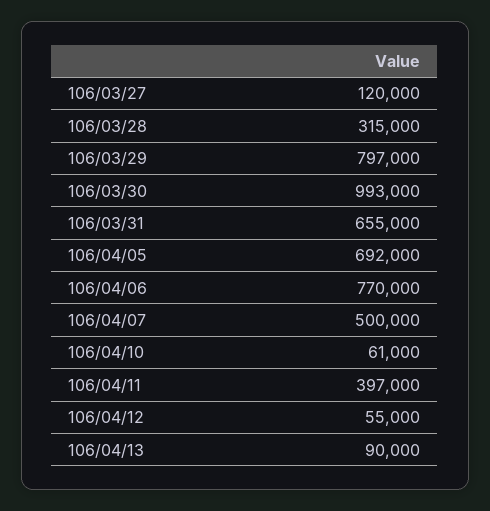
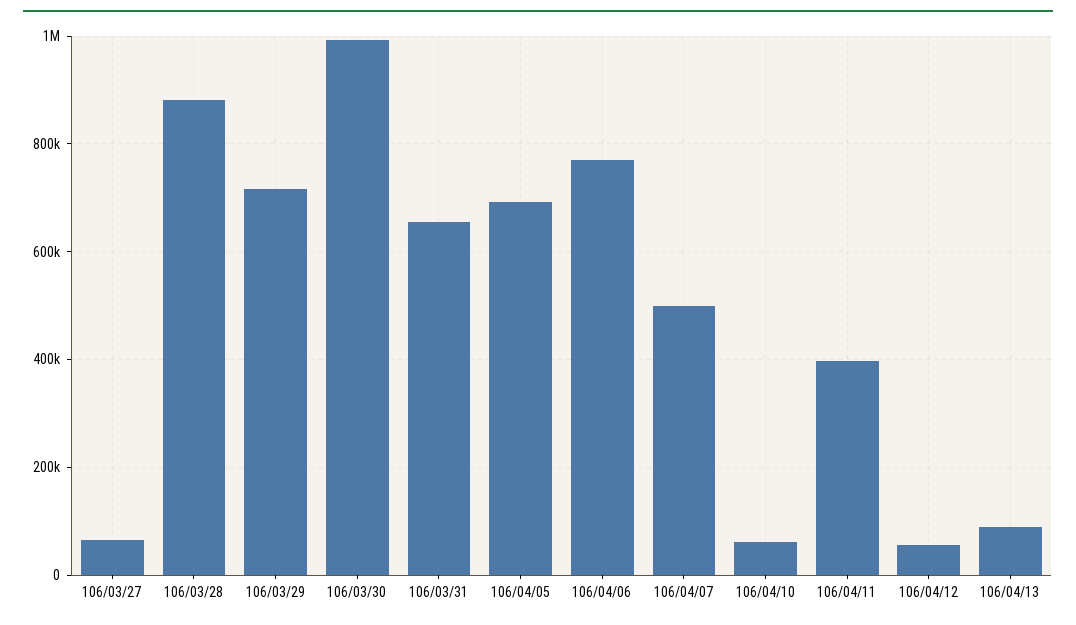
  {
-   "106/03/27": 120000,
+   "106/03/27": 60000,
-   "106/03/28": 315000,
+   "106/03/28": 880000,
-   "106/03/29": 797000,
+   "106/03/29": 720000,
    "106/03/30": 993000,
    "106/03/31": 655000,
    "106/04/05": 692000,
    "106/04/06": 770000,
    "106/04/07": 500000,
    "106/04/10": 61000,
    "106/04/11": 397000,
    "106/04/12": 55000,
    "106/04/13": 90000
  }

